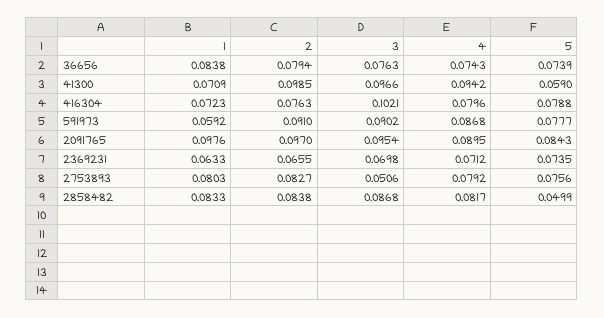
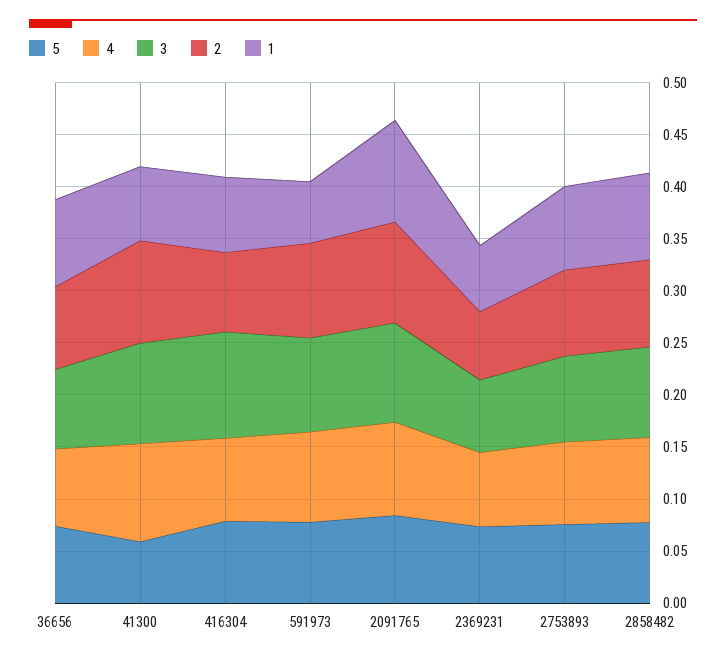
  {
    "1": {
      "36656": 0.0838,
      "41300": 0.0709,
      "416304": 0.0723,
      "591973": 0.0592,
      "2091765": 0.0976,
      "2369231": 0.0633,
      "2753893": 0.0803,
      "2858482": 0.0833
    },
    "2": {
      "36656": 0.0794,
      "41300": 0.0985,
      "416304": 0.0763,
      "591973": 0.091,
      "2091765": 0.097,
      "2369231": 0.0655,
      "2753893": 0.0827,
      "2858482": 0.0838
    },
    "3": {
      "36656": 0.0763,
      "41300": 0.0966,
      "416304": 0.1021,
      "591973": 0.0902,
      "2091765": 0.0954,
      "2369231": 0.0698,
-     "2753893": 0.0506,
+     "2753893": 0.08,
      "2858482": 0.0868
    },
    "4": {
      "36656": 0.0743,
      "41300": 0.0942,
      "416304": 0.0796,
      "591973": 0.0868,
      "2091765": 0.0895,
      "2369231": 0.0712,
      "2753893": 0.0792,
      "2858482": 0.0817
    },
    "5": {
      "36656": 0.0739,
      "41300": 0.059,
      "416304": 0.0788,
      "591973": 0.0777,
      "2091765": 0.0843,
      "2369231": 0.0735,
      "2753893": 0.0756,
-     "2858482": 0.0499
+     "2858482": 0.08
    }
  }

